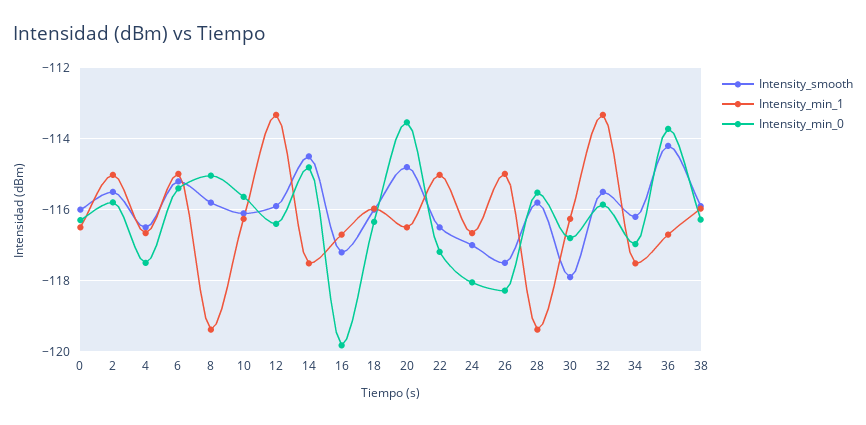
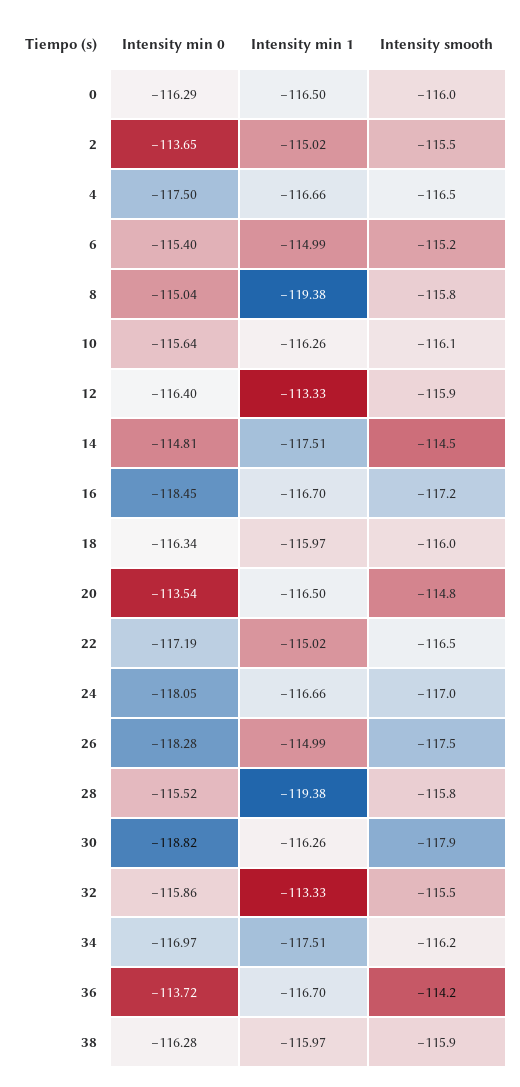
  {
    "Intensity_smooth": {
      "0": -116,
      "2": -115.5,
      "4": -116.5,
      "6": -115.2,
      "8": -115.8,
      "10": -116.1,
      "12": -115.9,
      "14": -114.5,
      "16": -117.2,
      "18": -116,
      "20": -114.8,
      "22": -116.5,
      "24": -117,
      "26": -117.5,
      "28": -115.8,
      "30": -117.9,
      "32": -115.5,
      "34": -116.2,
      "36": -114.2,
      "38": -115.9
    },
    "Intensity_min_1": {
      "0": -116.5,
      "2": -115.02,
      "4": -116.66,
      "6": -114.99,
      "8": -119.38,
      "10": -116.26,
      "12": -113.33,
      "14": -117.51,
      "16": -116.7,
      "18": -115.97,
      "20": -116.5,
      "22": -115.02,
      "24": -116.66,
      "26": -114.99,
      "28": -119.38,
      "30": -116.26,
      "32": -113.33,
      "34": -117.51,
      "36": -116.7,
      "38": -115.97
    },
    "Intensity_min_0": {
      "0": -116.29,
-     "2": -115.8,
+     "2": -113.65,
      "4": -117.5,
      "6": -115.4,
      "8": -115.04,
      "10": -115.64,
      "12": -116.4,
      "14": -114.81,
-     "16": -119.8,
+     "16": -118.45,
      "18": -116.34,
      "20": -113.54,
      "22": -117.19,
      "24": -118.05,
      "26": -118.28,
      "28": -115.52,
-     "30": -116.8,
+     "30": -118.82,
      "32": -115.86,
      "34": -116.97,
      "36": -113.72,
      "38": -116.28
    }
  }

